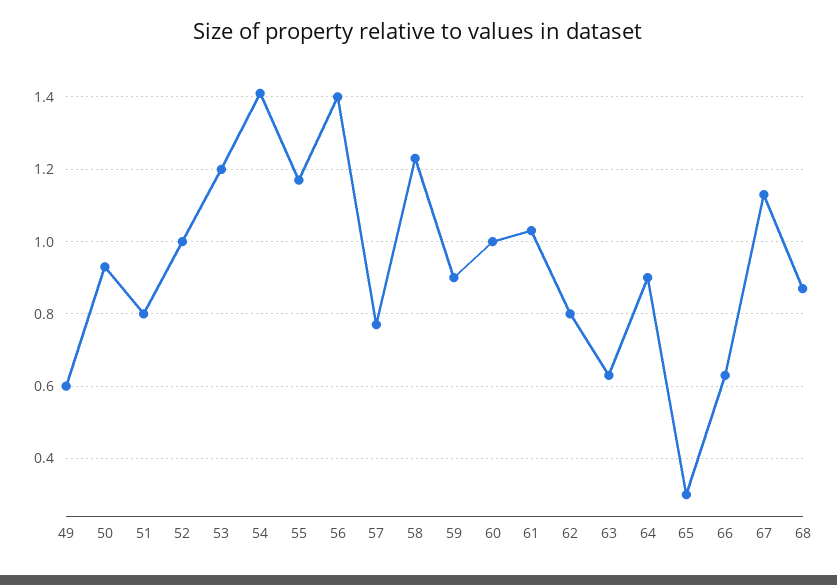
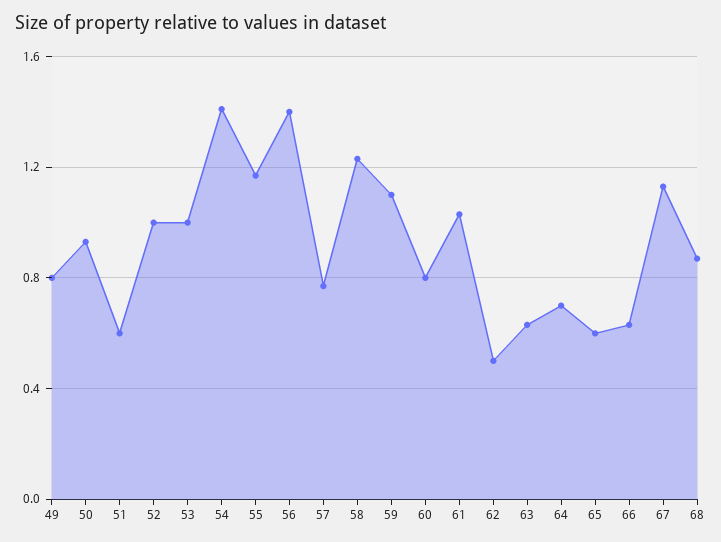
  {
-   "49": 0.6,
+   "49": 0.8,
    "50": 0.95,
-   "51": 0.8,
+   "51": 0.6,
    "52": 1,
-   "53": 1.2,
+   "53": 1,
    "54": 1.4,
    "55": 1.15,
    "56": 1.4,
    "57": 0.75,
    "58": 1.25,
-   "59": 0.9,
+   "59": 1.1,
-   "60": 1,
+   "60": 0.8,
    "61": 1.05,
-   "62": 0.8,
+   "62": 0.5,
    "63": 0.65,
-   "64": 0.9,
+   "64": 0.7,
-   "65": 0.3,
+   "65": 0.6,
    "66": 0.65,
    "67": 1.15,
    "68": 0.85
  }

